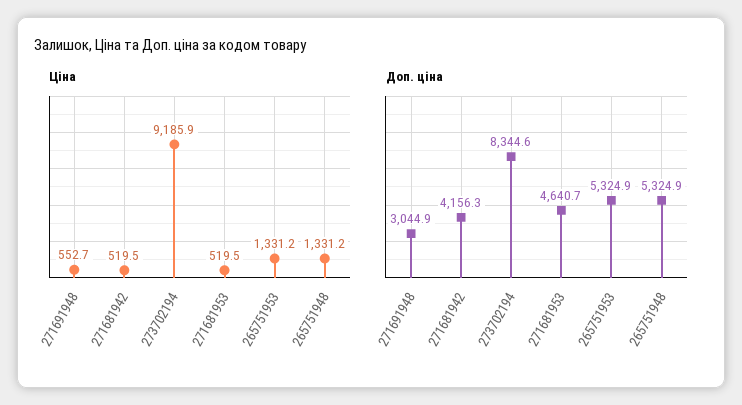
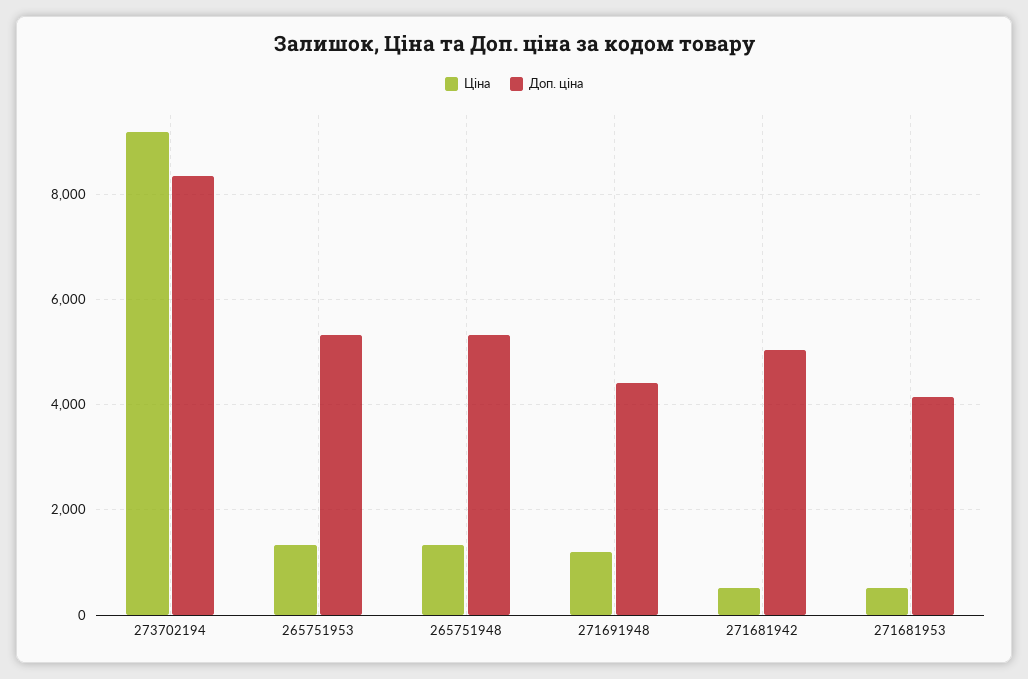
  {
    "Ціна": {
-     "271691948": 552.7,
+     "271691948": 1200,
      "271681942": 519.5,
      "273702194": 9185.9,
      "271681953": 519.5,
      "265751953": 1331.2,
      "265751948": 1331.2
    },
    "Доп. ціна": {
-     "271691948": 3044.9,
+     "271691948": 4400,
-     "271681942": 4156.3,
+     "271681942": 5000,
      "273702194": 8344.6,
-     "271681953": 4640.7,
+     "271681953": 4200,
      "265751953": 5324.9,
      "265751948": 5324.9
    }
  }

